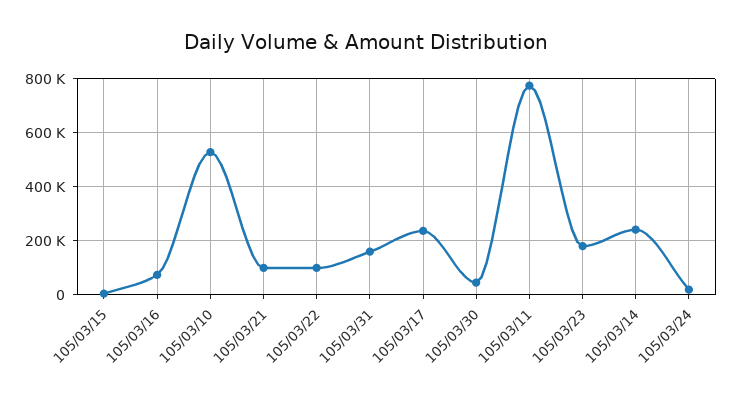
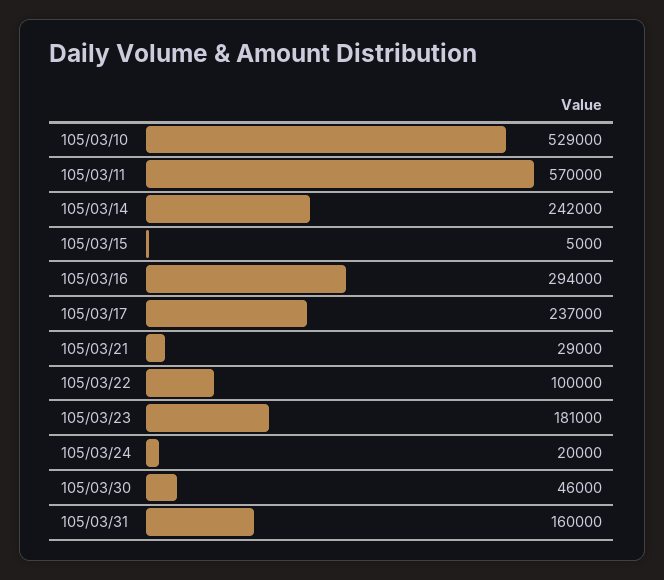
  {
    "105/03/15": 5000,
-   "105/03/16": 75000,
+   "105/03/16": 294000,
    "105/03/10": 529000,
-   "105/03/21": 100000,
+   "105/03/21": 29000,
    "105/03/22": 100000,
    "105/03/31": 160000,
    "105/03/17": 237000,
    "105/03/30": 46000,
-   "105/03/11": 775000,
+   "105/03/11": 570000,
    "105/03/23": 181000,
    "105/03/14": 242000,
    "105/03/24": 20000
  }

